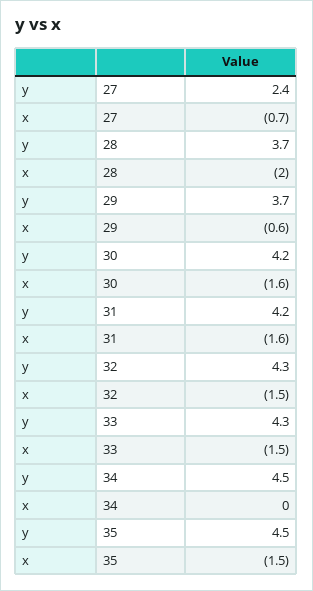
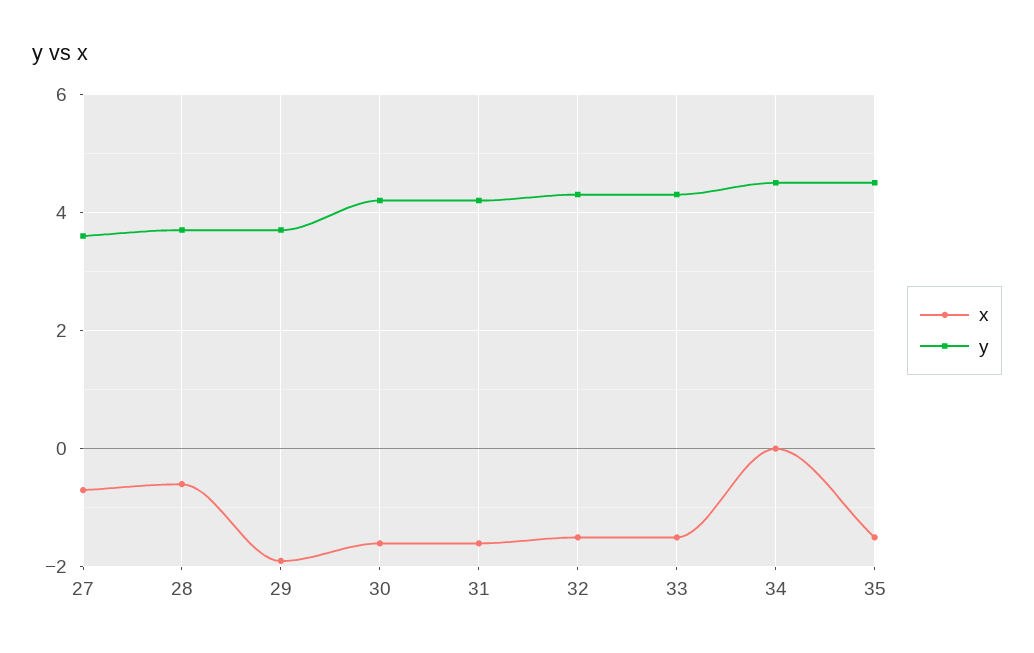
  {
    "y": {
-     "27": 2.4,
+     "27": 3.5,
      "28": 3.7,
      "29": 3.7,
      "30": 4.2,
      "31": 4.2,
      "32": 4.3,
      "33": 4.3,
      "34": 4.5,
      "35": 4.5
    },
    "x": {
      "27": -0.7,
-     "28": -2,
+     "28": -0.5,
-     "29": -0.6,
+     "29": -2,
      "30": -1.6,
      "31": -1.6,
      "32": -1.5,
      "33": -1.5,
      "34": 0,
      "35": -1.5
    }
  }

